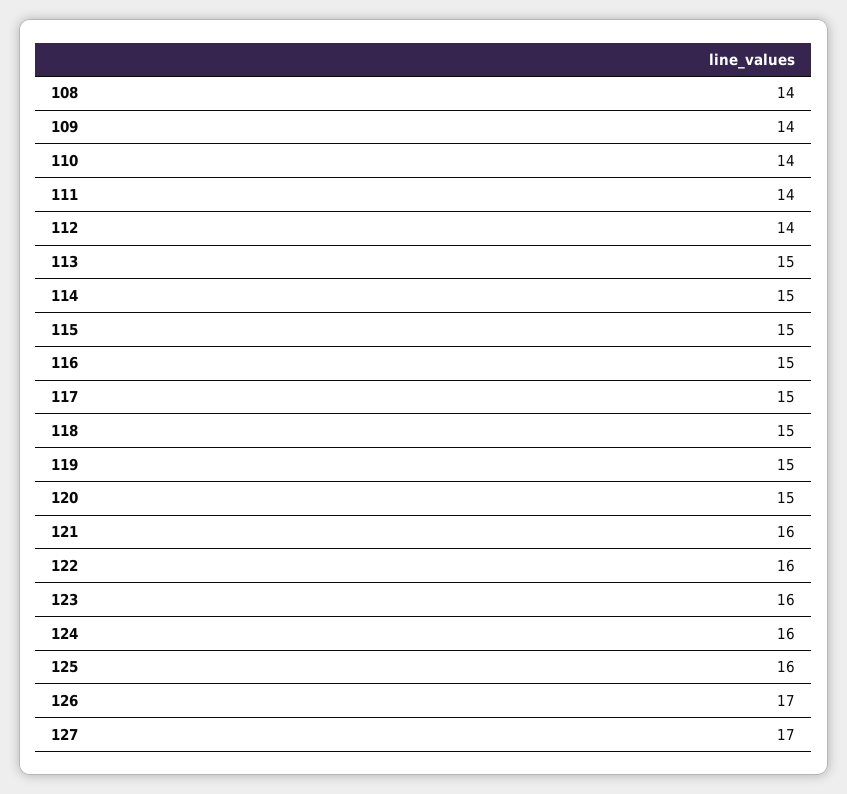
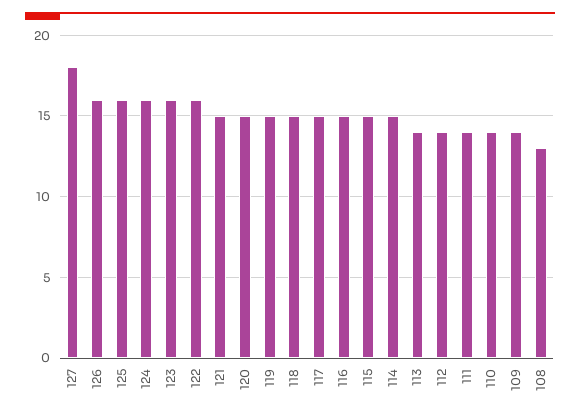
  {
-   "108": 14,
+   "108": 13,
    "109": 14,
    "110": 14,
    "111": 14,
    "112": 14,
-   "113": 15,
+   "113": 14,
    "114": 15,
    "115": 15,
    "116": 15,
    "117": 15,
    "118": 15,
    "119": 15,
    "120": 15,
-   "121": 16,
+   "121": 15,
    "122": 16,
    "123": 16,
    "124": 16,
    "125": 16,
-   "126": 17,
+   "126": 16,
-   "127": 17
+   "127": 18
  }

